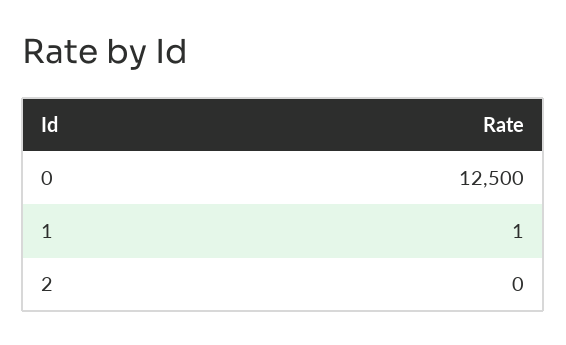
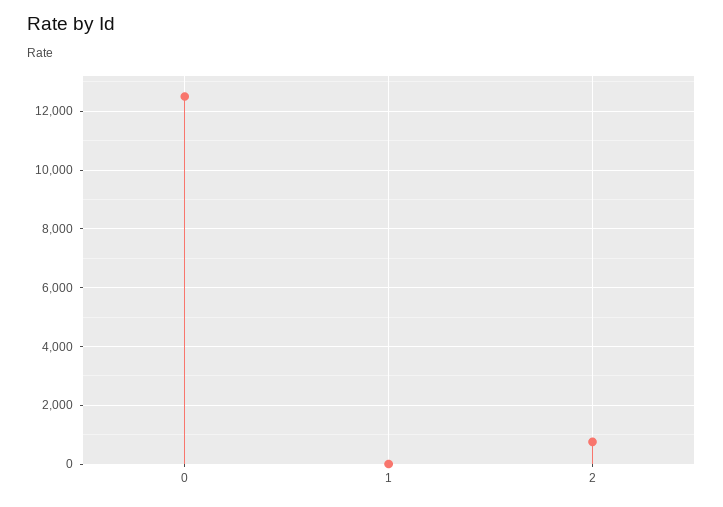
  {
    "0": 12500,
    "1": 1,
-   "2": 0
+   "2": 750
  }

